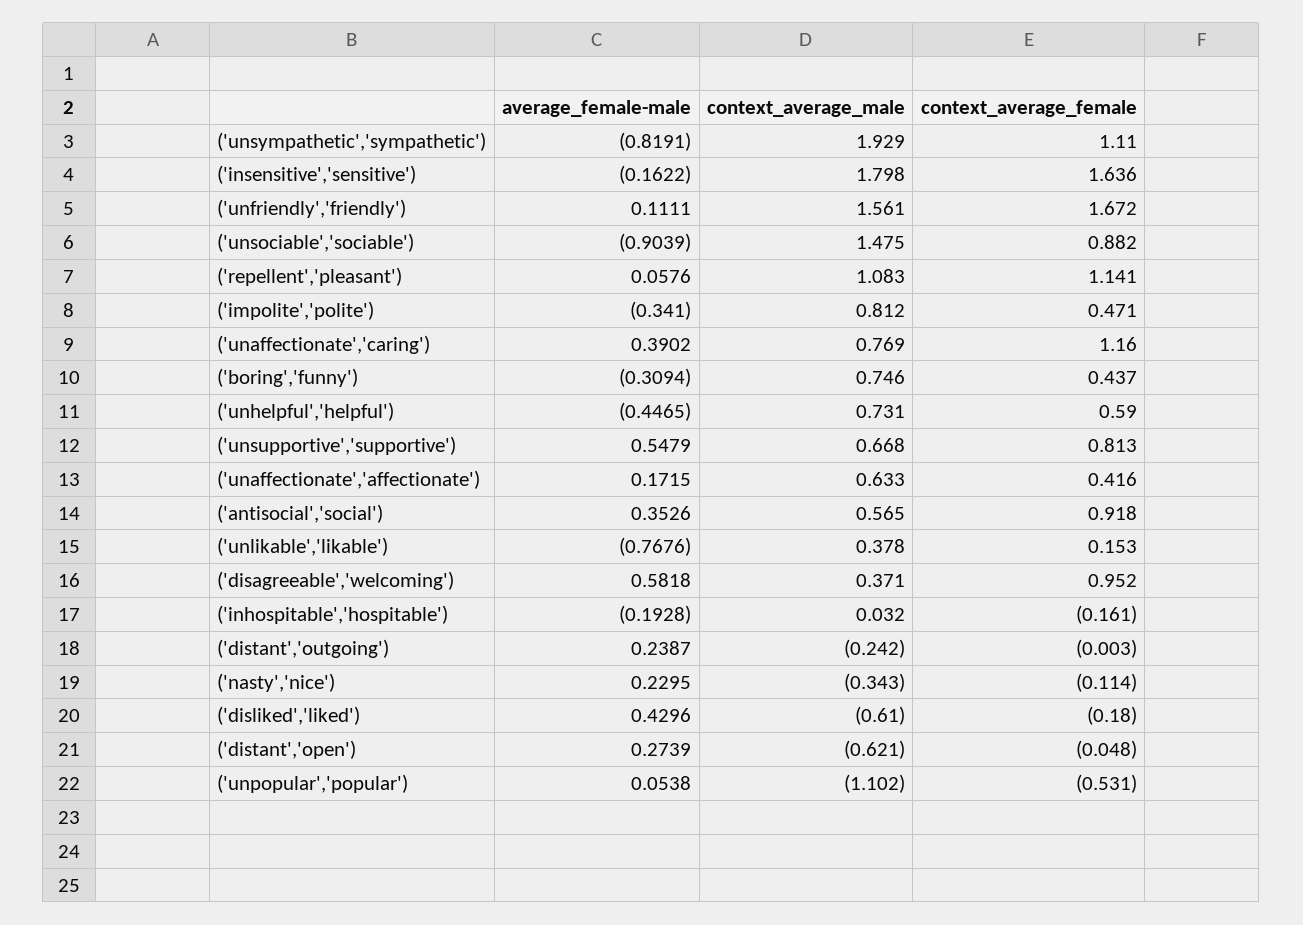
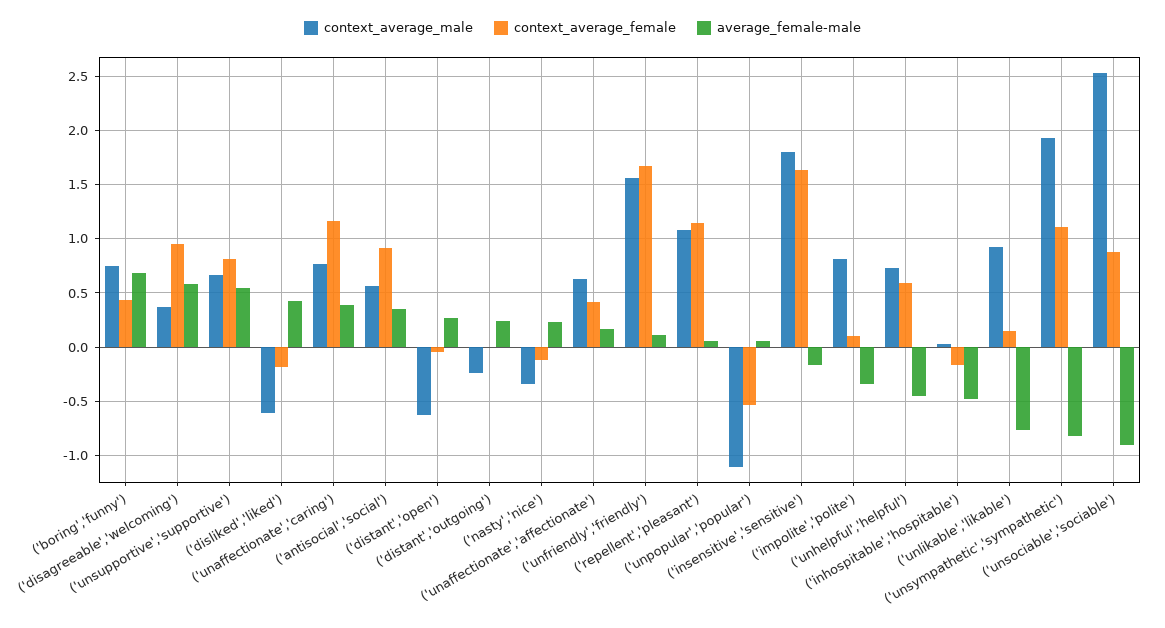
  {
    "average_female-male": {
      "('unsympathetic','sympathetic')": -0.8191,
      "('insensitive','sensitive')": -0.1622,
      "('unfriendly','friendly')": 0.1111,
      "('unsociable','sociable')": -0.9039,
      "('repellent','pleasant')": 0.0576,
      "('impolite','polite')": -0.341,
      "('unaffectionate','caring')": 0.3902,
-     "('boring','funny')": -0.3094,
+     "('boring','funny')": 0.7,
      "('unhelpful','helpful')": -0.4465,
      "('unsupportive','supportive')": 0.5479,
      "('unaffectionate','affectionate')": 0.1715,
      "('antisocial','social')": 0.3526,
      "('unlikable','likable')": -0.7676,
      "('disagreeable','welcoming')": 0.5818,
-     "('inhospitable','hospitable')": -0.1928,
+     "('inhospitable','hospitable')": -0.5,
      "('distant','outgoing')": 0.2387,
      "('nasty','nice')": 0.2295,
      "('disliked','liked')": 0.4296,
      "('distant','open')": 0.2739,
      "('unpopular','popular')": 0.0538
    },
    "context_average_male": {
      "('unsympathetic','sympathetic')": 1.929,
      "('insensitive','sensitive')": 1.798,
      "('unfriendly','friendly')": 1.561,
-     "('unsociable','sociable')": 1.475,
+     "('unsociable','sociable')": 2.5,
      "('repellent','pleasant')": 1.083,
      "('impolite','polite')": 0.812,
      "('unaffectionate','caring')": 0.769,
      "('boring','funny')": 0.746,
      "('unhelpful','helpful')": 0.731,
      "('unsupportive','supportive')": 0.668,
      "('unaffectionate','affectionate')": 0.633,
      "('antisocial','social')": 0.565,
-     "('unlikable','likable')": 0.378,
+     "('unlikable','likable')": 0.9,
      "('disagreeable','welcoming')": 0.371,
      "('inhospitable','hospitable')": 0.032,
      "('distant','outgoing')": -0.242,
      "('nasty','nice')": -0.343,
      "('disliked','liked')": -0.61,
      "('distant','open')": -0.621,
      "('unpopular','popular')": -1.102
    },
    "context_average_female": {
      "('unsympathetic','sympathetic')": 1.11,
      "('insensitive','sensitive')": 1.636,
      "('unfriendly','friendly')": 1.672,
      "('unsociable','sociable')": 0.882,
      "('repellent','pleasant')": 1.141,
-     "('impolite','polite')": 0.471,
+     "('impolite','polite')": 0.1,
      "('unaffectionate','caring')": 1.16,
      "('boring','funny')": 0.437,
      "('unhelpful','helpful')": 0.59,
      "('unsupportive','supportive')": 0.813,
      "('unaffectionate','affectionate')": 0.416,
      "('antisocial','social')": 0.918,
      "('unlikable','likable')": 0.153,
      "('disagreeable','welcoming')": 0.952,
      "('inhospitable','hospitable')": -0.161,
      "('distant','outgoing')": -0.003,
      "('nasty','nice')": -0.114,
      "('disliked','liked')": -0.18,
      "('distant','open')": -0.048,
      "('unpopular','popular')": -0.531
    }
  }

